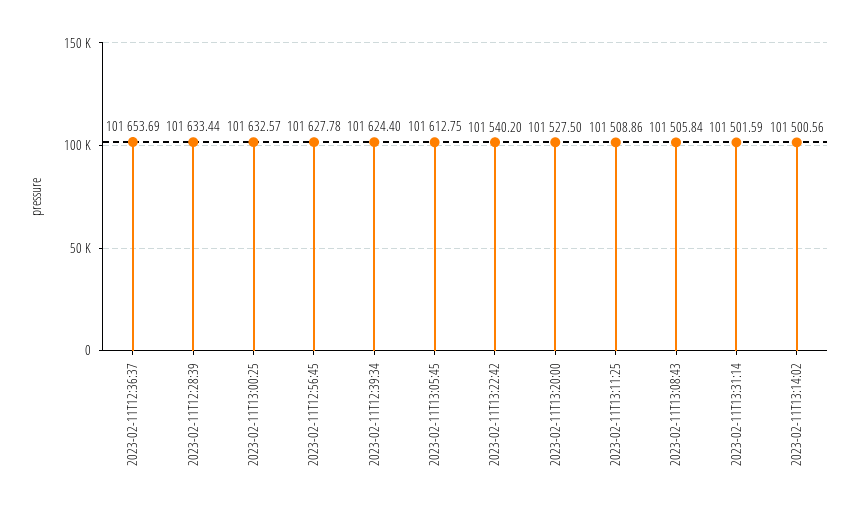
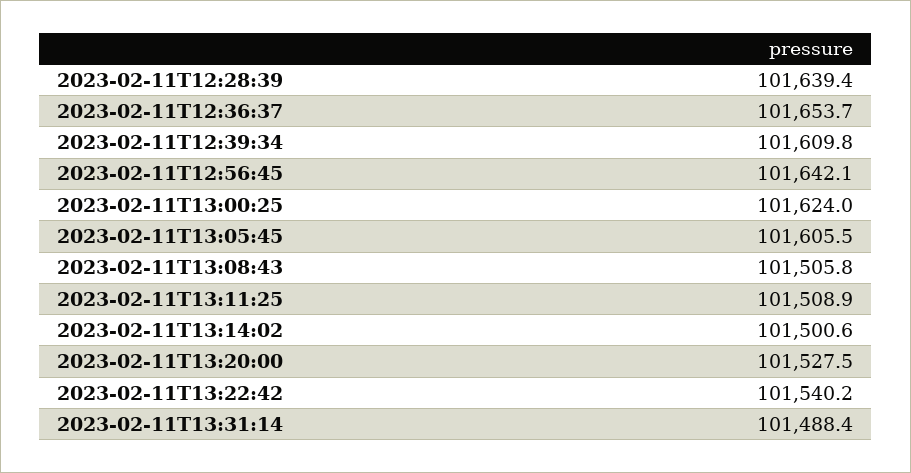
  {
    "2023-02-11T12:36:37": 101653.69,
-   "2023-02-11T12:28:39": 101633.44,
+   "2023-02-11T12:28:39": 101639.4,
-   "2023-02-11T13:00:25": 101632.57,
+   "2023-02-11T13:00:25": 101624,
-   "2023-02-11T12:56:45": 101627.78,
+   "2023-02-11T12:56:45": 101642.1,
-   "2023-02-11T12:39:34": 101624.4,
+   "2023-02-11T12:39:34": 101609.8,
-   "2023-02-11T13:05:45": 101612.75,
+   "2023-02-11T13:05:45": 101605.5,
    "2023-02-11T13:22:42": 101540.2,
    "2023-02-11T13:20:00": 101527.5,
    "2023-02-11T13:11:25": 101508.86,
    "2023-02-11T13:08:43": 101505.84,
-   "2023-02-11T13:31:14": 101501.59,
+   "2023-02-11T13:31:14": 101488.4,
    "2023-02-11T13:14:02": 101500.56
  }

